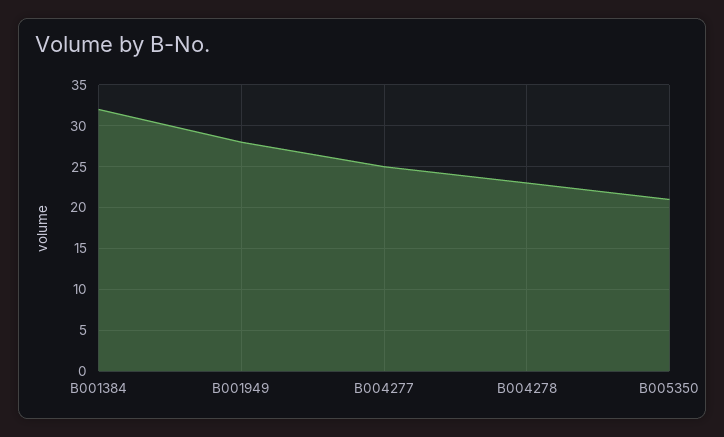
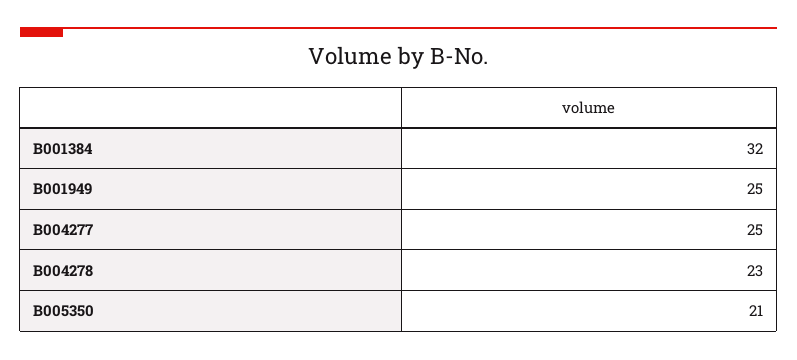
  {
    "B001384": 32,
-   "B001949": 28,
+   "B001949": 25,
    "B004277": 25,
    "B004278": 23,
    "B005350": 21
  }

